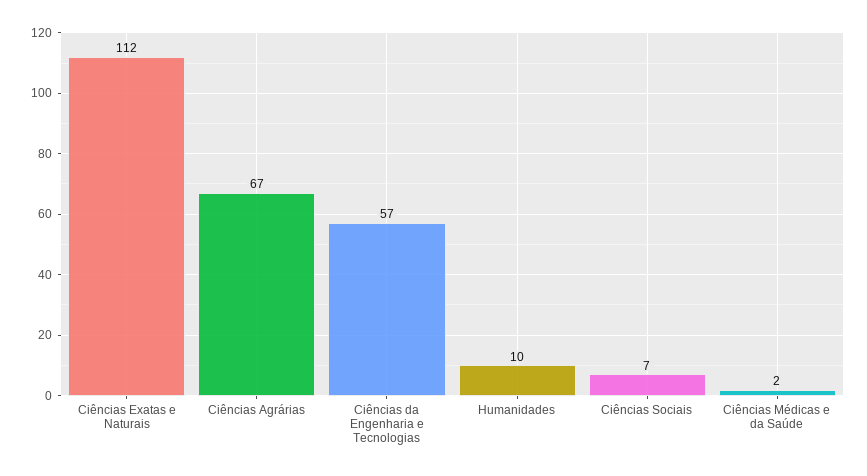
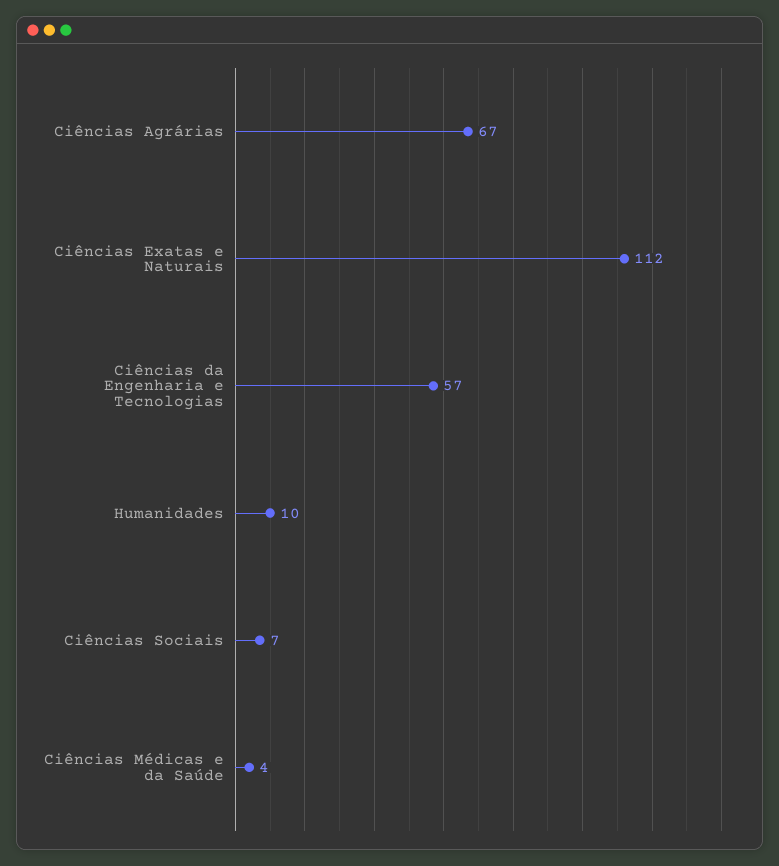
  {
    "Ciências Exatas e Naturais": 112,
    "Ciências Agrárias": 67,
    "Ciências da Engenharia e Tecnologias": 57,
    "Humanidades": 10,
    "Ciências Sociais": 7,
-   "Ciências Médicas e da Saúde": 2
+   "Ciências Médicas e da Saúde": 4
  }

